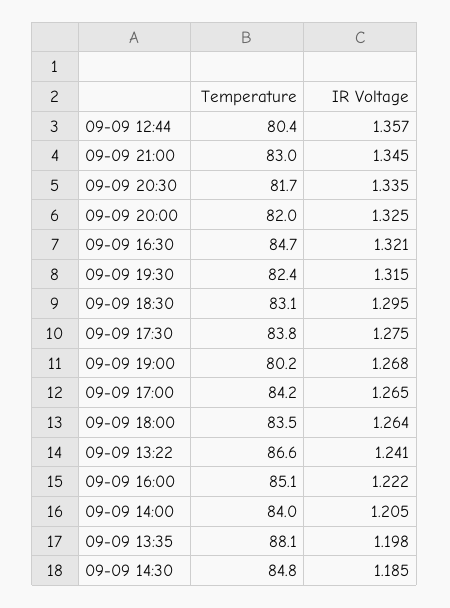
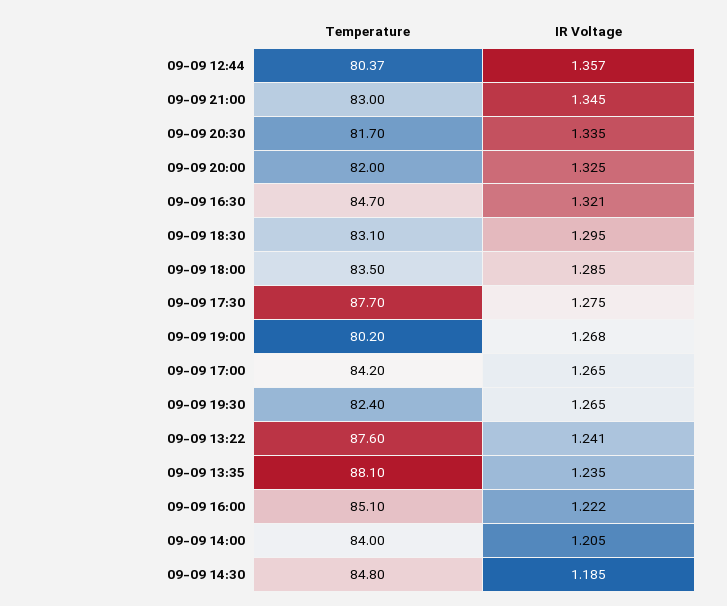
  {
    "Temperature": {
      "09-09 12:44": 80.37,
      "09-09 21:00": 83,
      "09-09 20:30": 81.7,
      "09-09 20:00": 82,
      "09-09 16:30": 84.7,
      "09-09 19:30": 82.4,
      "09-09 18:30": 83.1,
-     "09-09 17:30": 83.8,
+     "09-09 17:30": 87.7,
      "09-09 19:00": 80.2,
      "09-09 17:00": 84.2,
      "09-09 18:00": 83.5,
-     "09-09 13:22": 86.6,
+     "09-09 13:22": 87.6,
      "09-09 16:00": 85.1,
      "09-09 14:00": 84,
      "09-09 13:35": 88.1,
      "09-09 14:30": 84.8
    },
    "IR Voltage": {
      "09-09 12:44": 1.357,
      "09-09 21:00": 1.345,
      "09-09 20:30": 1.335,
      "09-09 20:00": 1.325,
      "09-09 16:30": 1.321,
-     "09-09 19:30": 1.315,
+     "09-09 19:30": 1.265,
      "09-09 18:30": 1.295,
      "09-09 17:30": 1.275,
      "09-09 19:00": 1.268,
      "09-09 17:00": 1.265,
-     "09-09 18:00": 1.264,
+     "09-09 18:00": 1.285,
      "09-09 13:22": 1.241,
      "09-09 16:00": 1.222,
      "09-09 14:00": 1.205,
-     "09-09 13:35": 1.198,
+     "09-09 13:35": 1.235,
      "09-09 14:30": 1.185
    }
  }

